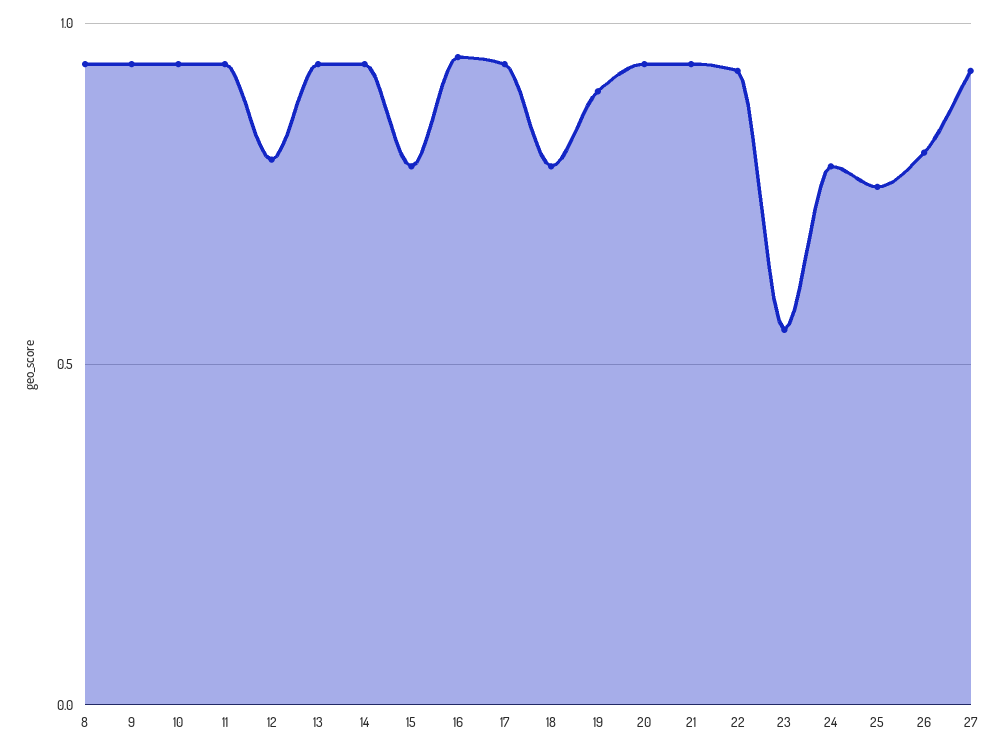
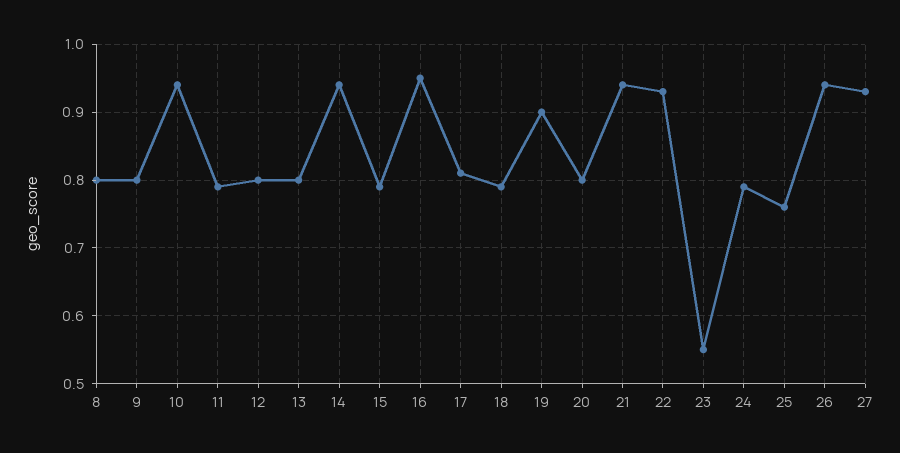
  {
-   "8": 0.95,
+   "8": 0.8,
-   "9": 0.95,
+   "9": 0.8,
    "10": 0.94,
-   "11": 0.95,
+   "11": 0.79,
    "12": 0.8,
-   "13": 0.95,
+   "13": 0.8,
    "14": 0.94,
    "15": 0.79,
    "16": 0.95,
-   "17": 0.95,
+   "17": 0.81,
    "18": 0.79,
    "19": 0.9,
-   "20": 0.95,
+   "20": 0.8,
    "21": 0.94,
    "22": 0.93,
    "23": 0.55,
    "24": 0.79,
    "25": 0.76,
-   "26": 0.8,
+   "26": 0.94,
    "27": 0.93
  }

